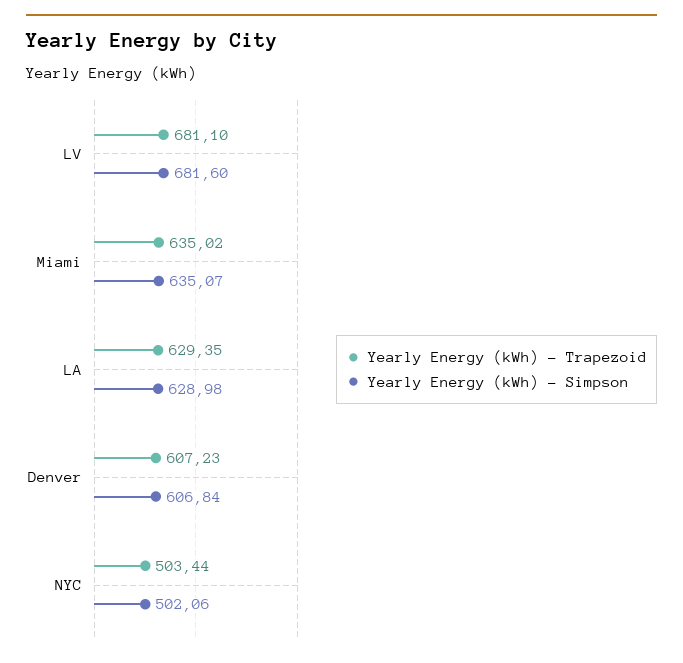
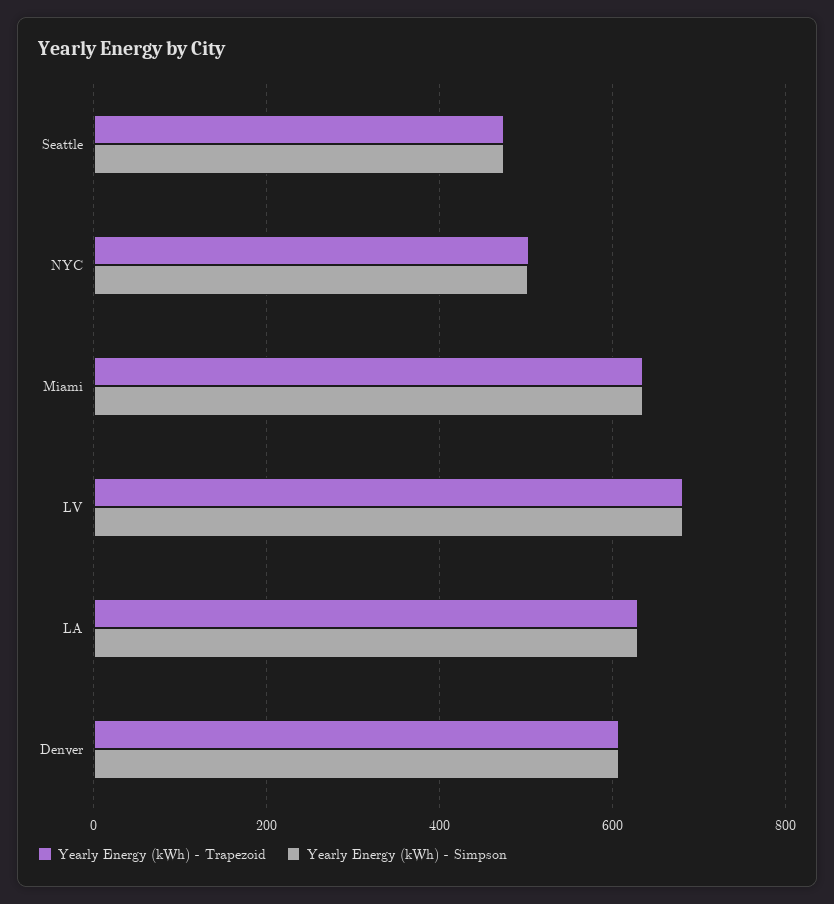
  {
    "Yearly Energy (kWh) - Trapezoid": {
      "LV": 681.1,
      "Miami": 635.02,
      "LA": 629.35,
      "Denver": 607.23,
-     "NYC": 503.44
+     "NYC": 503.44,
+     "Seattle": 480
    },
    "Yearly Energy (kWh) - Simpson": {
      "LV": 681.6,
      "Miami": 635.07,
      "LA": 628.98,
      "Denver": 606.84,
-     "NYC": 502.06
+     "NYC": 502.06,
+     "Seattle": 480
    }
  }

